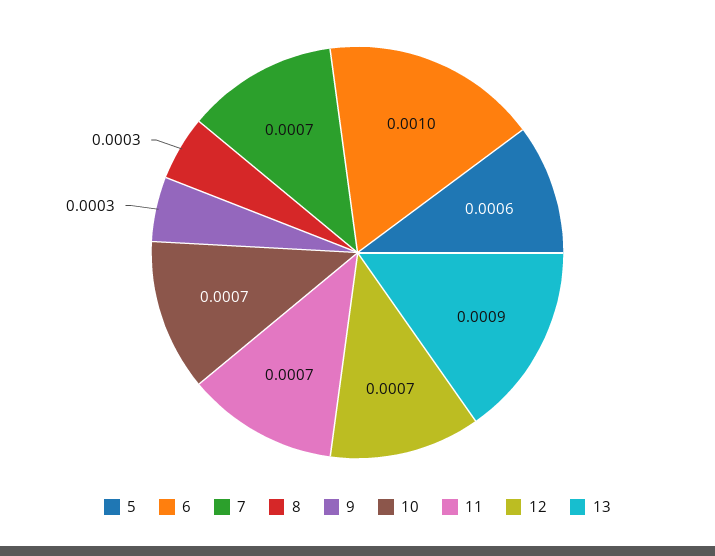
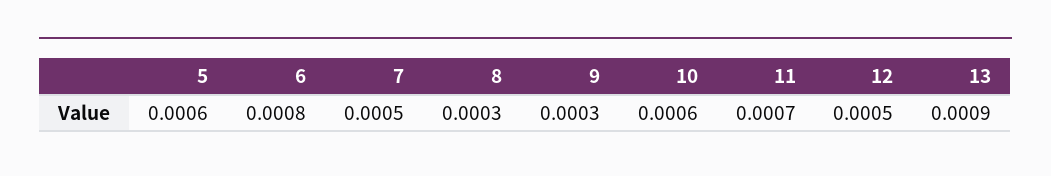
  {
    "5": 0.0006,
-   "6": 0.001,
+   "6": 0.0008,
-   "7": 0.0007,
+   "7": 0.0005,
    "8": 0.0003,
    "9": 0.0003,
-   "10": 0.0007,
+   "10": 0.0006,
    "11": 0.0007,
-   "12": 0.0007,
+   "12": 0.0005,
    "13": 0.0009
  }

